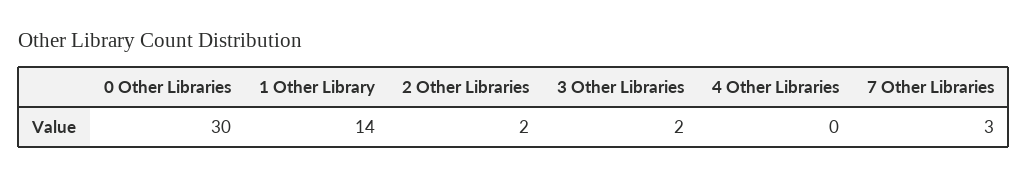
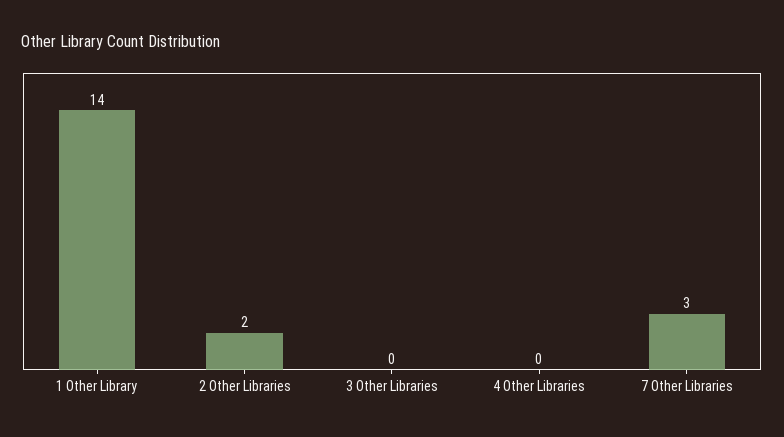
  {
-   "0 Other Libraries": 30,
    "1 Other Library": 14,
    "2 Other Libraries": 2,
-   "3 Other Libraries": 2,
+   "3 Other Libraries": 0,
    "4 Other Libraries": 0,
    "7 Other Libraries": 3
  }

